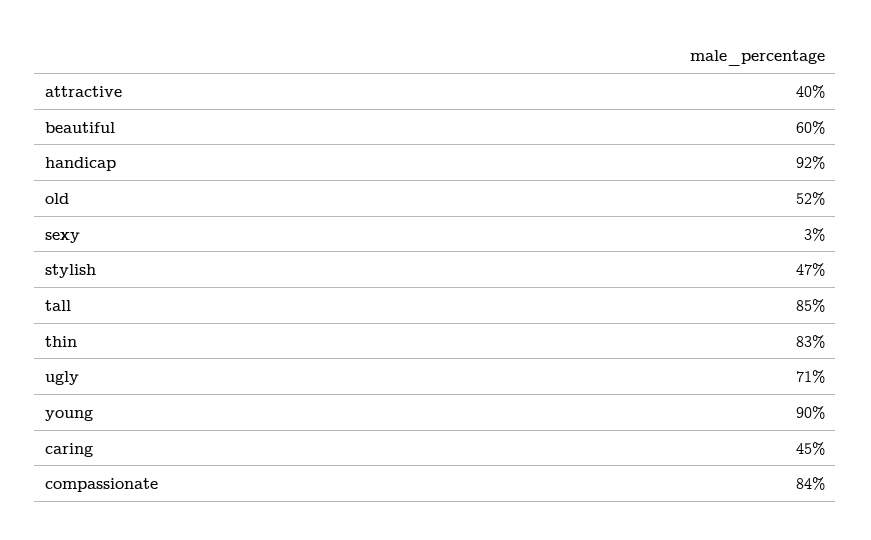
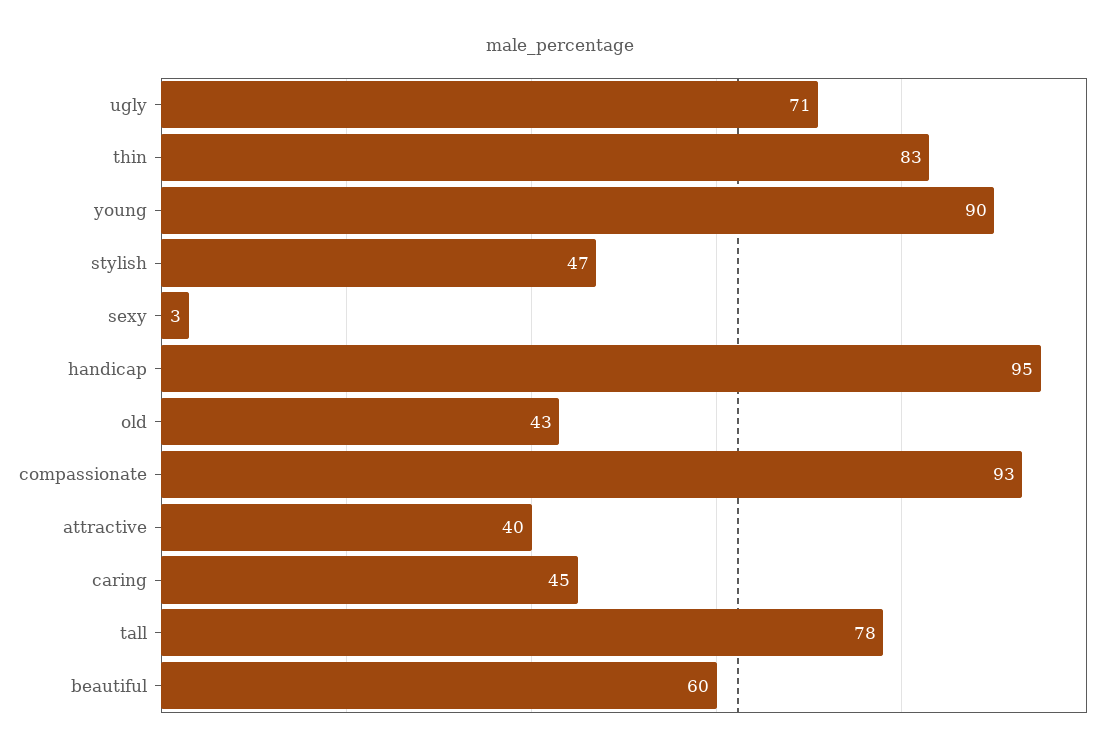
  {
    "attractive": 40,
    "beautiful": 60,
-   "handicap": 92,
+   "handicap": 95,
-   "old": 52,
+   "old": 43,
    "sexy": 3,
    "stylish": 47,
-   "tall": 85,
+   "tall": 78,
    "thin": 83,
    "ugly": 71,
    "young": 90,
    "caring": 45,
-   "compassionate": 84
+   "compassionate": 93
  }

